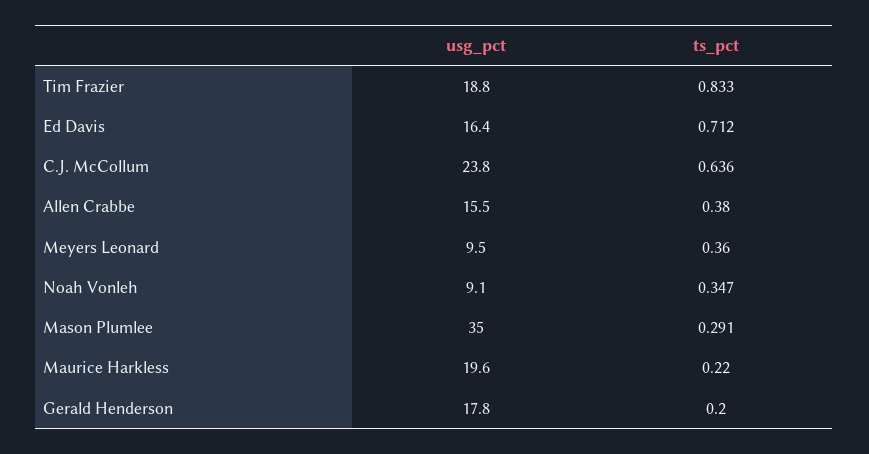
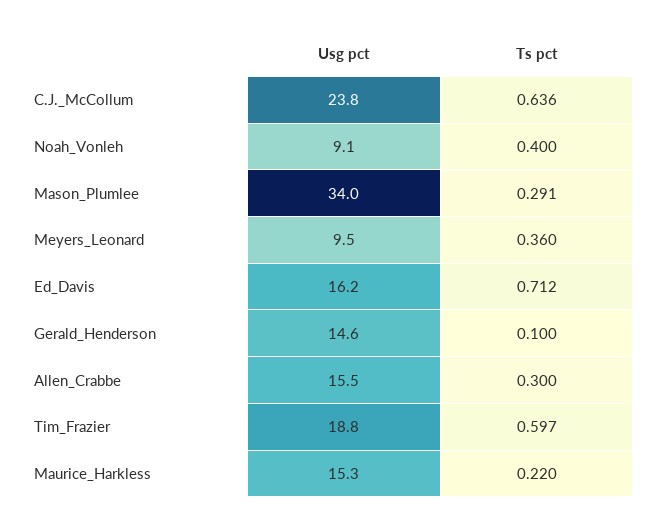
  {
    "usg_pct": {
      "Tim Frazier": 18.8,
-     "Ed Davis": 16.4,
+     "Ed Davis": 16.2,
      "C.J. McCollum": 23.8,
      "Allen Crabbe": 15.5,
      "Meyers Leonard": 9.5,
      "Noah Vonleh": 9.1,
-     "Mason Plumlee": 35,
+     "Mason Plumlee": 34,
-     "Maurice Harkless": 19.6,
+     "Maurice Harkless": 15.3,
-     "Gerald Henderson": 17.8
+     "Gerald Henderson": 14.6
    },
    "ts_pct": {
-     "Tim Frazier": 0.833,
+     "Tim Frazier": 0.597,
      "Ed Davis": 0.712,
      "C.J. McCollum": 0.636,
-     "Allen Crabbe": 0.38,
+     "Allen Crabbe": 0.3,
      "Meyers Leonard": 0.36,
-     "Noah Vonleh": 0.347,
+     "Noah Vonleh": 0.4,
      "Mason Plumlee": 0.291,
      "Maurice Harkless": 0.22,
-     "Gerald Henderson": 0.2
+     "Gerald Henderson": 0.1
    }
  }

